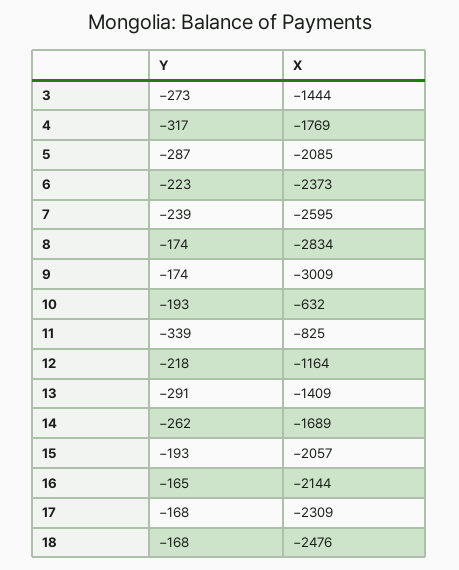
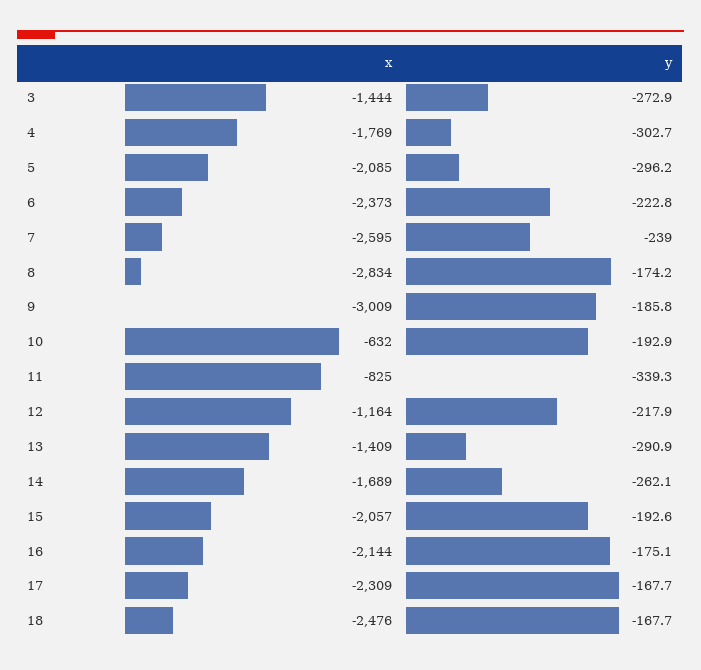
  {
    "Y": {
      "3": -272.9,
-     "4": -317,
+     "4": -302.7,
-     "5": -287,
+     "5": -296.2,
      "6": -222.8,
      "7": -239,
      "8": -174.2,
-     "9": -174,
+     "9": -185.8,
      "10": -192.9,
      "11": -339.3,
      "12": -217.9,
      "13": -290.9,
      "14": -262.1,
      "15": -192.6,
-     "16": -165,
+     "16": -175.1,
      "17": -167.7,
      "18": -167.7
    },
    "X": {
      "3": -1444,
      "4": -1769,
      "5": -2085,
      "6": -2373,
      "7": -2595,
      "8": -2834,
      "9": -3009,
      "10": -632,
      "11": -825,
      "12": -1164,
      "13": -1409,
      "14": -1689,
      "15": -2057,
      "16": -2144,
      "17": -2309,
      "18": -2476
    }
  }

